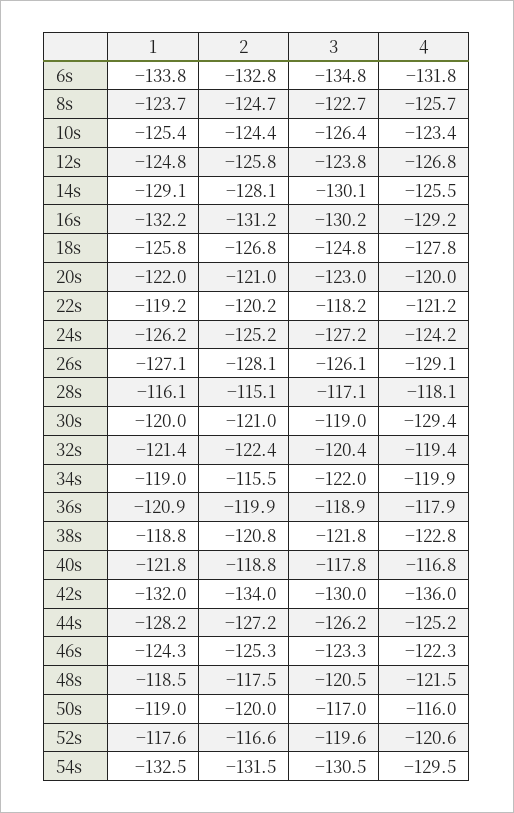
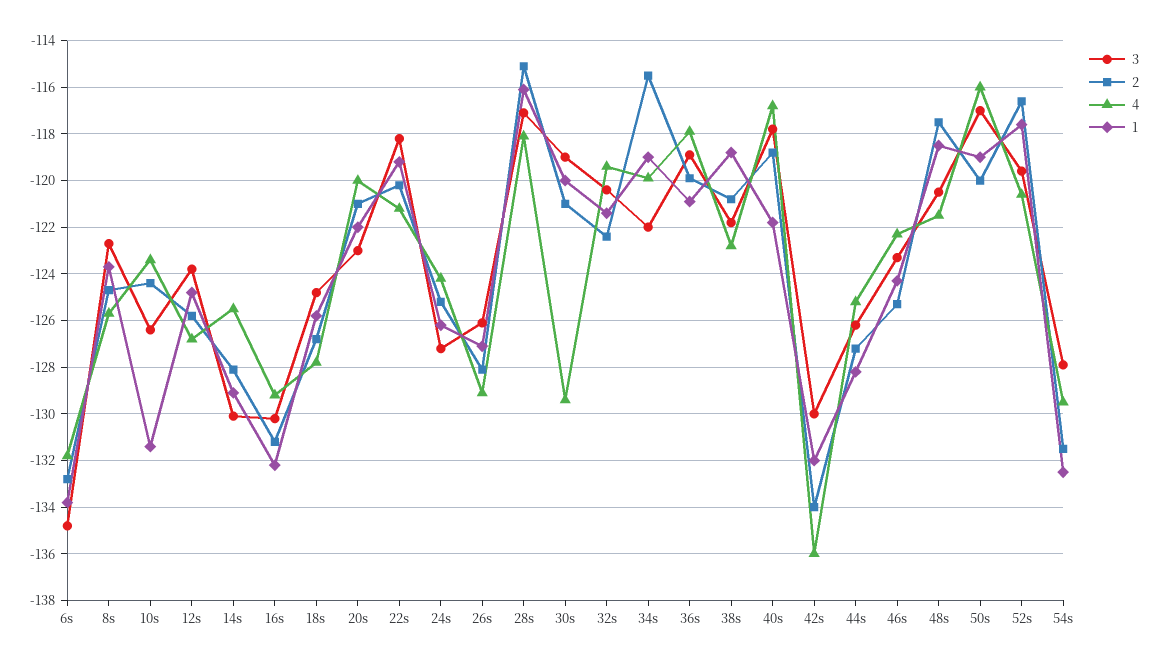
  {
    "1": {
      "6s": -133.8,
      "8s": -123.7,
-     "10s": -125.4,
+     "10s": -131.5,
      "12s": -124.8,
      "14s": -129.1,
      "16s": -132.2,
      "18s": -125.8,
      "20s": -122,
      "22s": -119.2,
      "24s": -126.2,
      "26s": -127.1,
      "28s": -116.1,
      "30s": -120,
      "32s": -121.4,
      "34s": -119,
      "36s": -120.9,
      "38s": -118.8,
      "40s": -121.8,
      "42s": -132,
      "44s": -128.2,
      "46s": -124.3,
      "48s": -118.5,
      "50s": -119,
      "52s": -117.6,
      "54s": -132.5
    },
    "2": {
      "6s": -132.8,
      "8s": -124.7,
      "10s": -124.4,
      "12s": -125.8,
      "14s": -128.1,
      "16s": -131.2,
      "18s": -126.8,
      "20s": -121,
      "22s": -120.2,
      "24s": -125.2,
      "26s": -128.1,
      "28s": -115.1,
      "30s": -121,
      "32s": -122.4,
      "34s": -115.5,
      "36s": -119.9,
      "38s": -120.8,
      "40s": -118.8,
      "42s": -134,
      "44s": -127.2,
      "46s": -125.3,
      "48s": -117.5,
      "50s": -120,
      "52s": -116.6,
      "54s": -131.5
    },
    "3": {
      "6s": -134.8,
      "8s": -122.7,
      "10s": -126.4,
      "12s": -123.8,
      "14s": -130.1,
      "16s": -130.2,
      "18s": -124.8,
      "20s": -123,
      "22s": -118.2,
      "24s": -127.2,
      "26s": -126.1,
      "28s": -117.1,
      "30s": -119,
      "32s": -120.4,
      "34s": -122,
      "36s": -118.9,
      "38s": -121.8,
      "40s": -117.8,
      "42s": -130,
      "44s": -126.2,
      "46s": -123.3,
      "48s": -120.5,
      "50s": -117,
      "52s": -119.6,
-     "54s": -130.5
+     "54s": -128
    },
    "4": {
      "6s": -131.8,
      "8s": -125.7,
      "10s": -123.4,
      "12s": -126.8,
      "14s": -125.5,
      "16s": -129.2,
      "18s": -127.8,
      "20s": -120,
      "22s": -121.2,
      "24s": -124.2,
      "26s": -129.1,
      "28s": -118.1,
      "30s": -129.4,
      "32s": -119.4,
      "34s": -119.9,
      "36s": -117.9,
      "38s": -122.8,
      "40s": -116.8,
      "42s": -136,
      "44s": -125.2,
      "46s": -122.3,
      "48s": -121.5,
      "50s": -116,
      "52s": -120.6,
      "54s": -129.5
    }
  }

